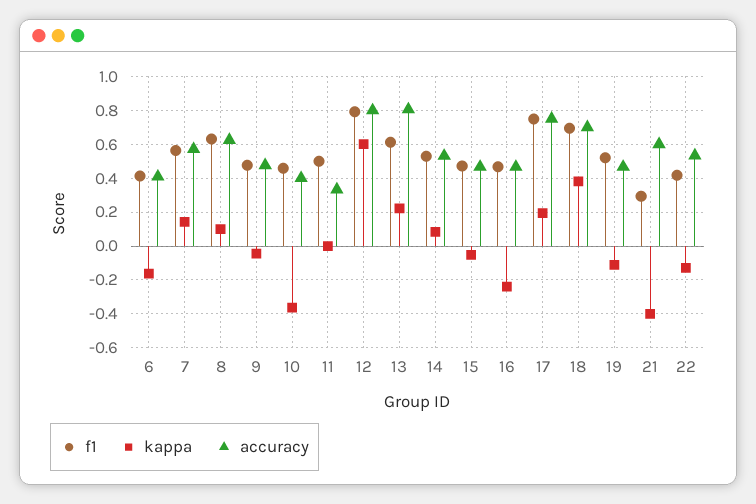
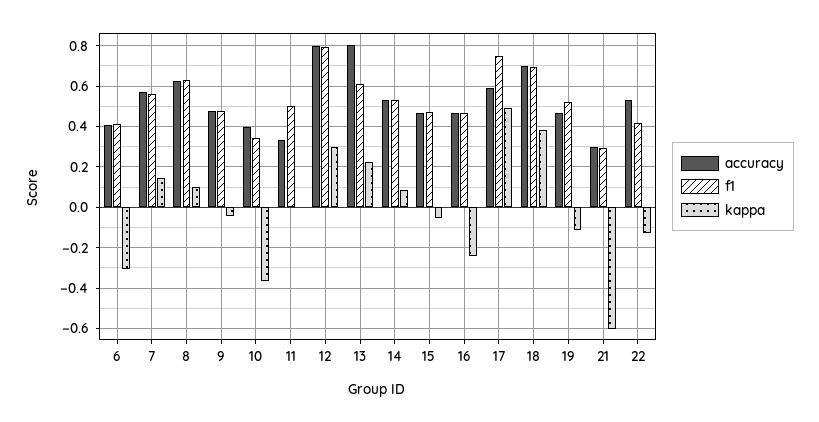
  {
    "f1": {
      "6": 0.4,
      "7": 0.55,
      "8": 0.65,
      "9": 0.5,
-     "10": 0.45,
+     "10": 0.35,
      "11": 0.5,
      "12": 0.8,
      "13": 0.6,
      "14": 0.55,
      "15": 0.45,
      "16": 0.45,
      "17": 0.75,
      "18": 0.7,
      "19": 0.5,
      "21": 0.3,
      "22": 0.4
    },
    "kappa": {
-     "6": -0.15,
+     "6": -0.3,
      "7": 0.15,
      "8": 0.1,
      "9": -0.05,
      "10": -0.35,
      "11": 0,
-     "12": 0.6,
+     "12": 0.3,
      "13": 0.2,
      "14": 0.1,
      "15": -0.05,
      "16": -0.25,
-     "17": 0.2,
+     "17": 0.5,
      "18": 0.4,
      "19": -0.1,
-     "21": -0.4,
+     "21": -0.6,
      "22": -0.15
    },
    "accuracy": {
      "6": 0.4,
      "7": 0.55,
      "8": 0.65,
      "9": 0.5,
      "10": 0.4,
      "11": 0.35,
      "12": 0.8,
      "13": 0.8,
      "14": 0.55,
      "15": 0.45,
      "16": 0.45,
-     "17": 0.75,
+     "17": 0.6,
      "18": 0.7,
      "19": 0.45,
-     "21": 0.6,
+     "21": 0.3,
      "22": 0.55
    }
  }

